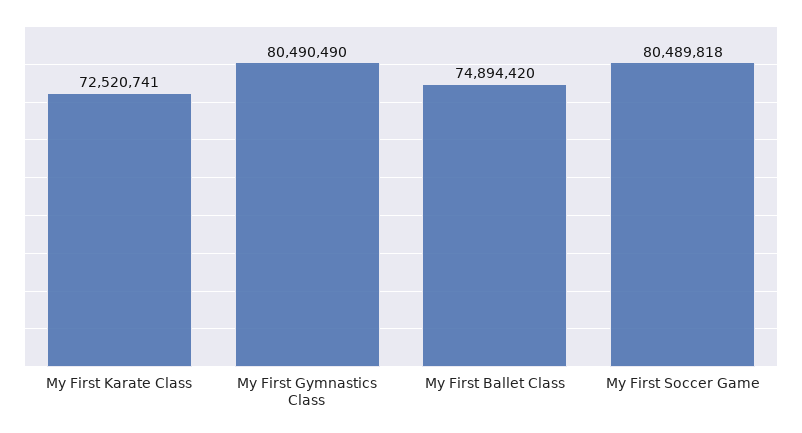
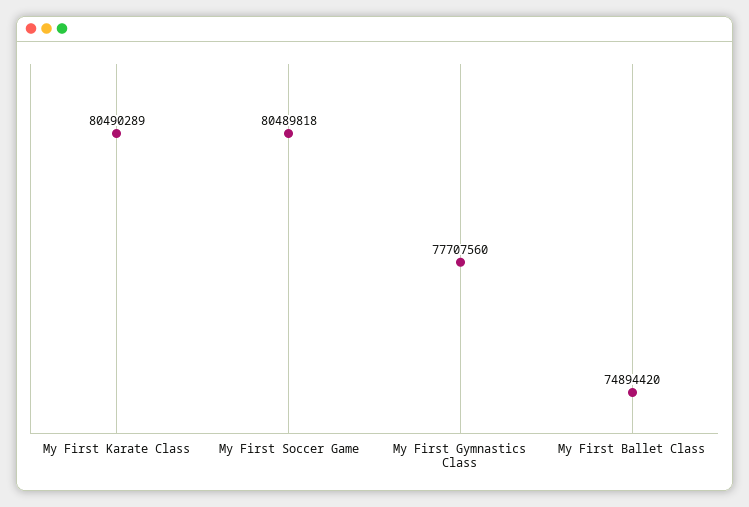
  {
-   "My First Karate Class": 72520741,
+   "My First Karate Class": 80490289,
-   "My First Gymnastics Class": 80490490,
+   "My First Gymnastics Class": 77707560,
    "My First Ballet Class": 74894420,
    "My First Soccer Game": 80489818
  }

